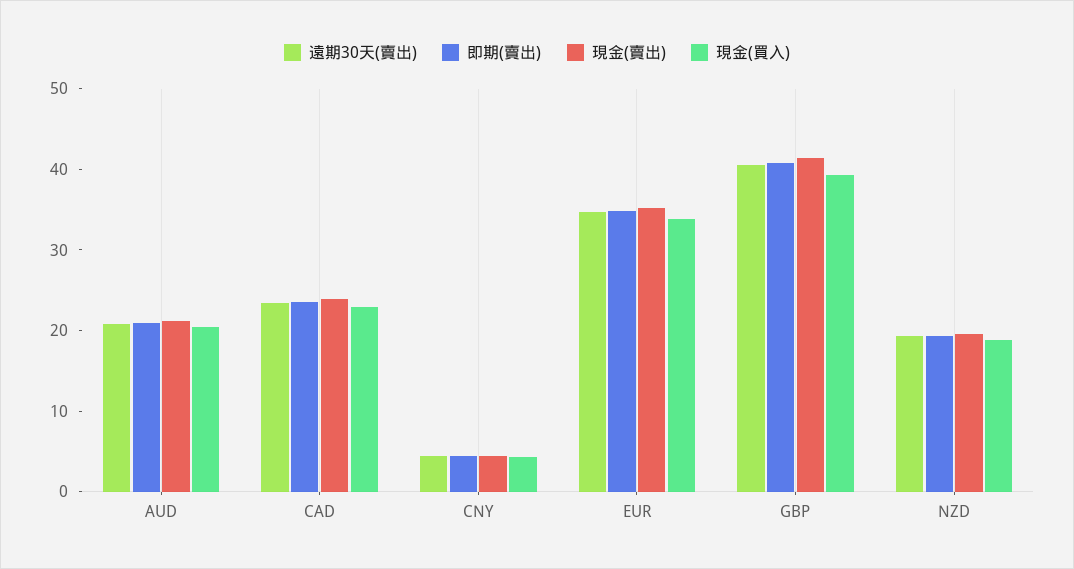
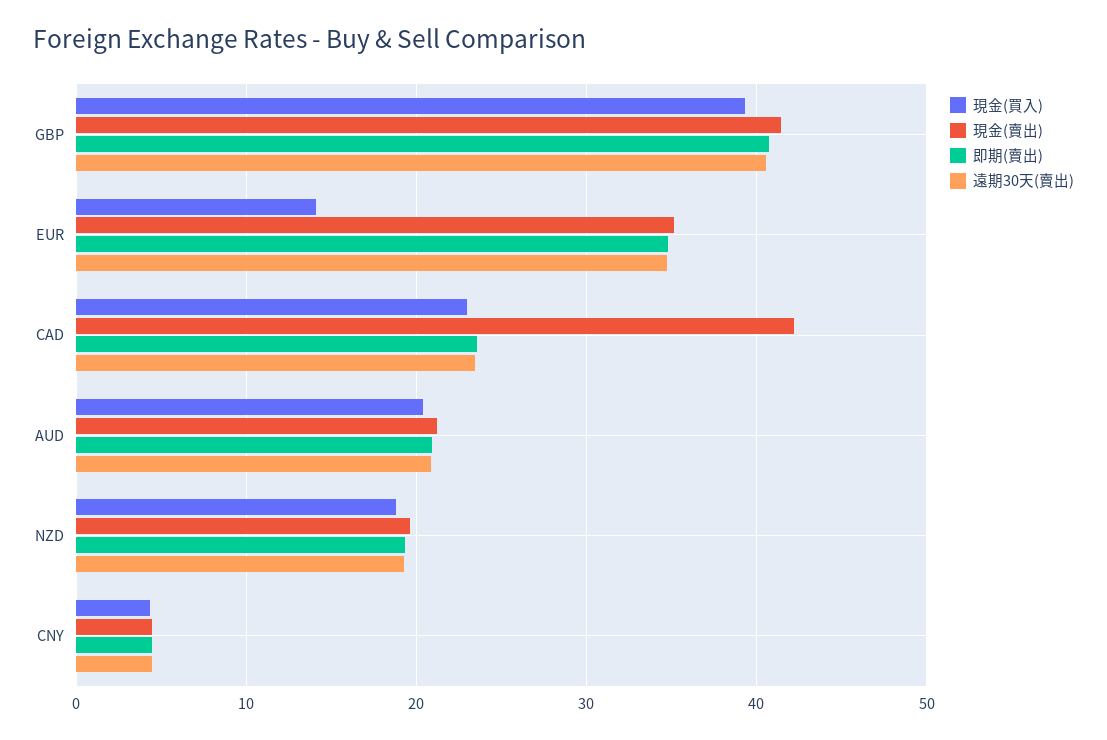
  {
    "遠期30天(賣出)": {
      "AUD": 21,
      "CAD": 23,
      "CNY": 4,
      "EUR": 35,
      "GBP": 41,
      "NZD": 19
    },
    "即期(賣出)": {
      "AUD": 21,
      "CAD": 24,
      "CNY": 4,
      "EUR": 35,
      "GBP": 41,
      "NZD": 19
    },
    "現金(賣出)": {
      "AUD": 21,
-     "CAD": 24,
+     "CAD": 42,
      "CNY": 4,
      "EUR": 35,
      "GBP": 41,
      "NZD": 20
    },
    "現金(買入)": {
      "AUD": 20,
      "CAD": 23,
      "CNY": 4,
-     "EUR": 34,
+     "EUR": 14,
      "GBP": 39,
      "NZD": 19
    }
  }

